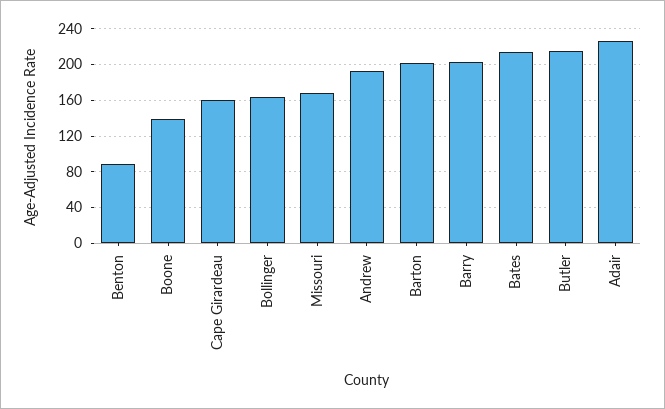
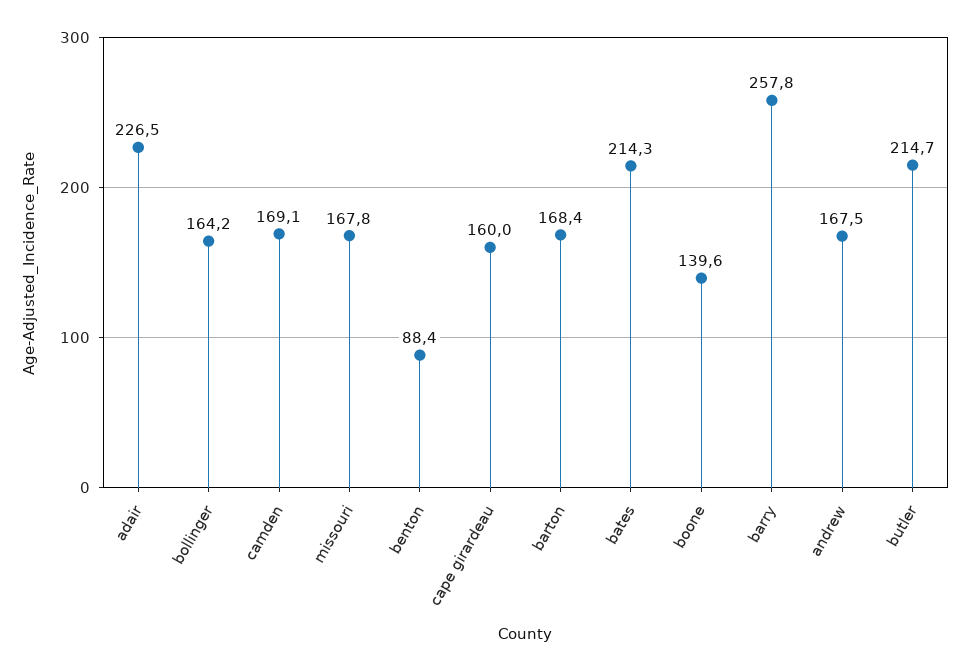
  {
    "Benton": 88.4,
    "Boone": 139.6,
    "Cape Girardeau": 160,
    "Bollinger": 164.2,
    "Missouri": 167.8,
-   "Andrew": 190,
+   "Andrew": 167.5,
-   "Barton": 200,
+   "Barton": 168.4,
-   "Barry": 200,
+   "Barry": 257.8,
    "Bates": 214.3,
    "Butler": 214.7,
-   "Adair": 226.5
+   "Adair": 226.5,
+   "camden": 169.1
  }

